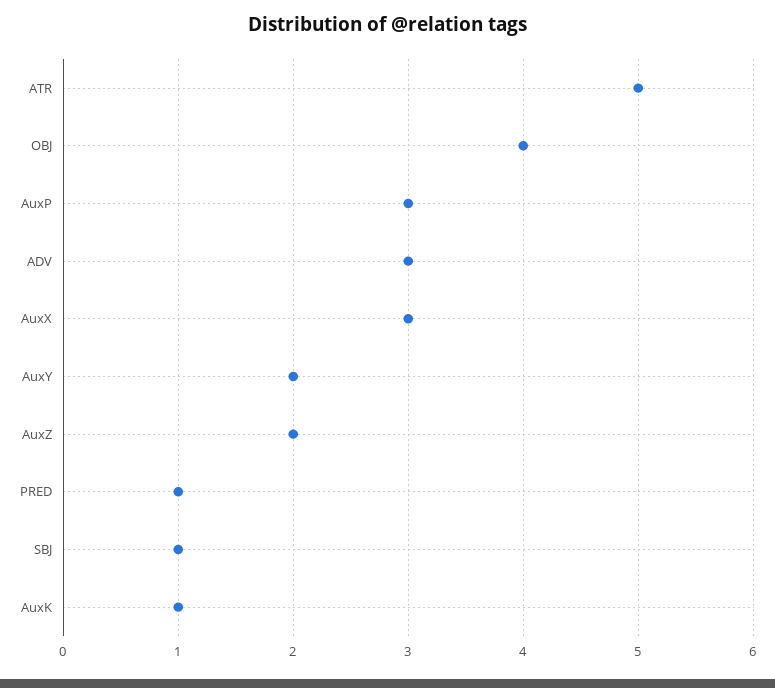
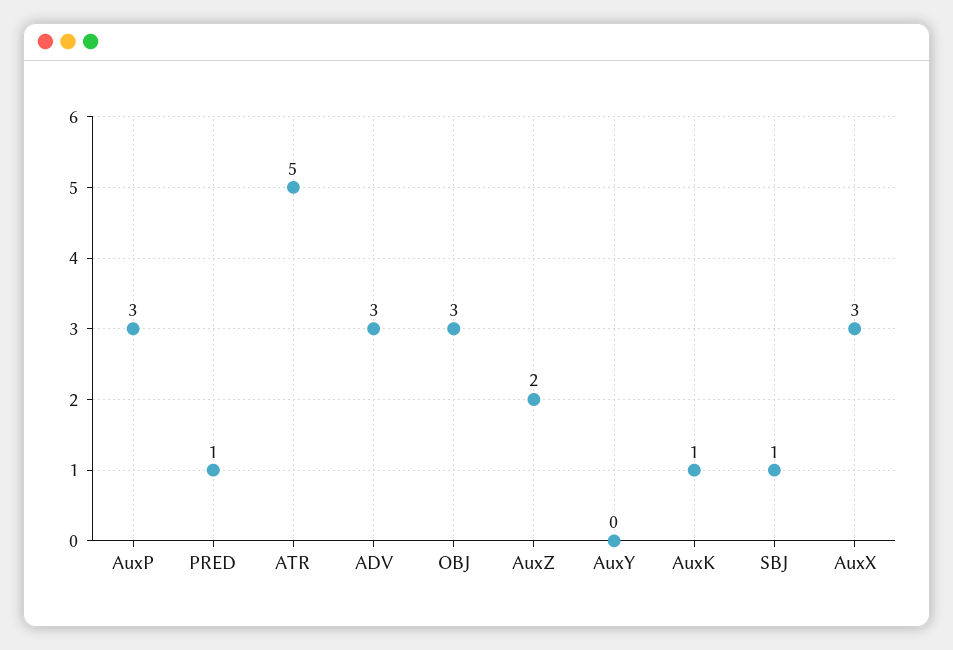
  {
    "ATR": 5,
-   "OBJ": 4,
+   "OBJ": 3,
    "AuxP": 3,
    "ADV": 3,
    "AuxX": 3,
-   "AuxY": 2,
+   "AuxY": 0,
    "AuxZ": 2,
    "PRED": 1,
    "SBJ": 1,
    "AuxK": 1
  }

